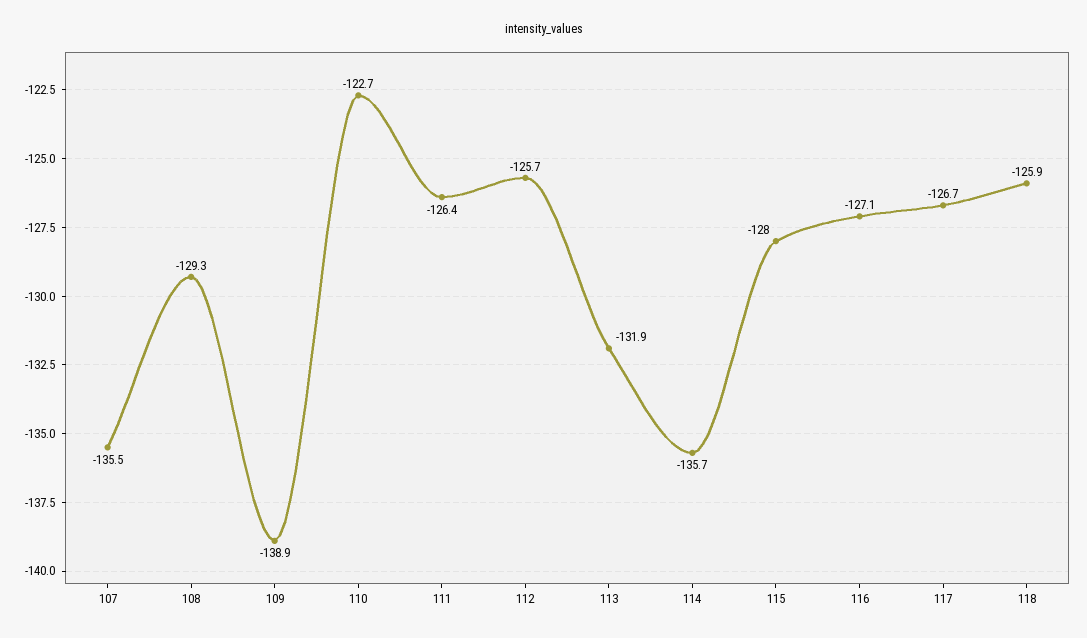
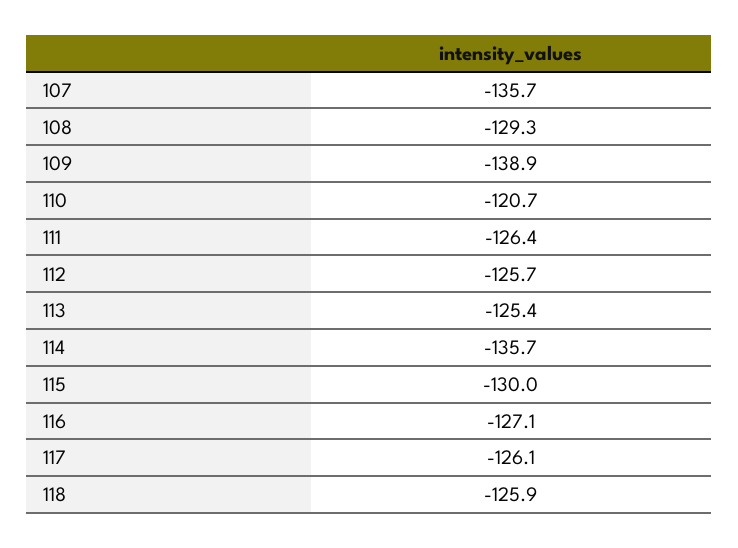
  {
-   "107": -135.5,
+   "107": -135.7,
    "108": -129.3,
    "109": -138.9,
-   "110": -122.7,
+   "110": -120.7,
    "111": -126.4,
    "112": -125.7,
-   "113": -131.9,
+   "113": -125.4,
    "114": -135.7,
-   "115": -128,
+   "115": -130,
    "116": -127.1,
-   "117": -126.7,
+   "117": -126.1,
    "118": -125.9
  }

